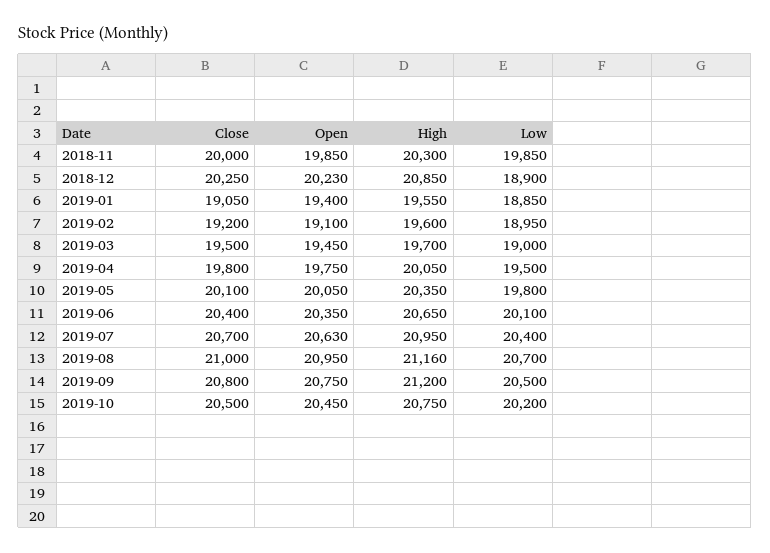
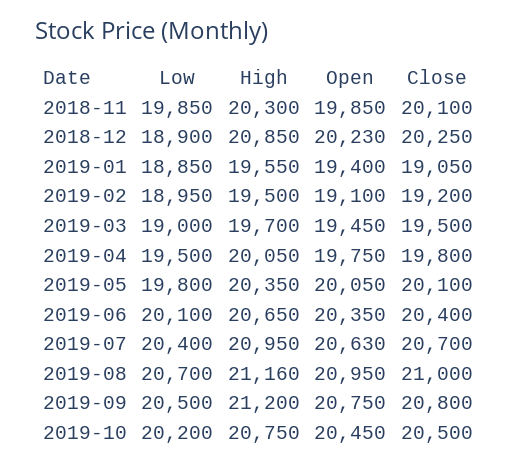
  {
    "Close": {
-     "2018-11": 20000,
+     "2018-11": 20100,
      "2018-12": 20250,
      "2019-01": 19050,
      "2019-02": 19200,
      "2019-03": 19500,
      "2019-04": 19800,
      "2019-05": 20100,
      "2019-06": 20400,
      "2019-07": 20700,
      "2019-08": 21000,
      "2019-09": 20800,
      "2019-10": 20500
    },
    "Open": {
      "2018-11": 19850,
      "2018-12": 20230,
      "2019-01": 19400,
      "2019-02": 19100,
      "2019-03": 19450,
      "2019-04": 19750,
      "2019-05": 20050,
      "2019-06": 20350,
      "2019-07": 20630,
      "2019-08": 20950,
      "2019-09": 20750,
      "2019-10": 20450
    },
    "High": {
      "2018-11": 20300,
      "2018-12": 20850,
      "2019-01": 19550,
-     "2019-02": 19600,
+     "2019-02": 19500,
      "2019-03": 19700,
      "2019-04": 20050,
      "2019-05": 20350,
      "2019-06": 20650,
      "2019-07": 20950,
      "2019-08": 21160,
      "2019-09": 21200,
      "2019-10": 20750
    },
    "Low": {
      "2018-11": 19850,
      "2018-12": 18900,
      "2019-01": 18850,
      "2019-02": 18950,
      "2019-03": 19000,
      "2019-04": 19500,
      "2019-05": 19800,
      "2019-06": 20100,
      "2019-07": 20400,
      "2019-08": 20700,
      "2019-09": 20500,
      "2019-10": 20200
    }
  }

